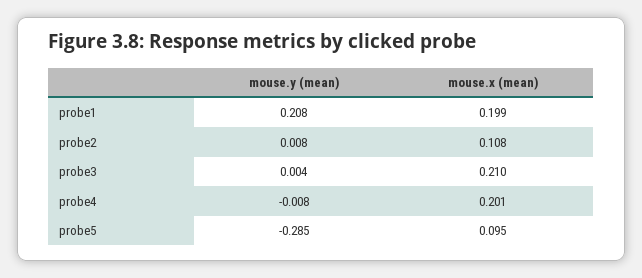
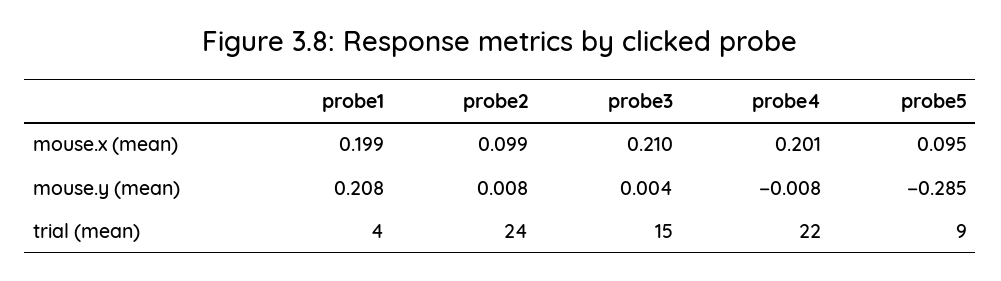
  {
    "mouse.y (mean)": {
      "probe1": 0.208,
      "probe2": 0.008,
      "probe3": 0.004,
      "probe4": -0.008,
      "probe5": -0.285
    },
    "mouse.x (mean)": {
      "probe1": 0.199,
-     "probe2": 0.108,
+     "probe2": 0.099,
      "probe3": 0.21,
      "probe4": 0.201,
      "probe5": 0.095
-   }
+   },
+   "trial (mean)": {
+     "probe1": 4,
+     "probe2": 24,
+     "probe3": 15,
+     "probe4": 22,
+     "probe5": 9
+   }
  }

